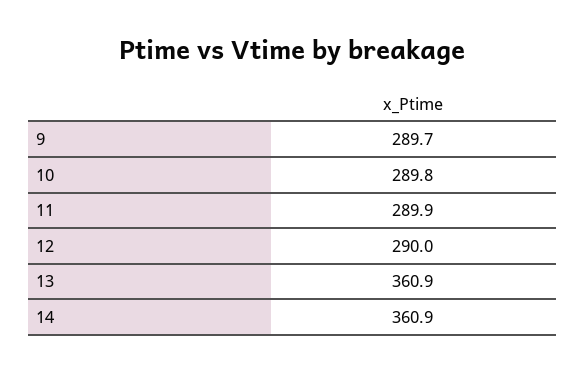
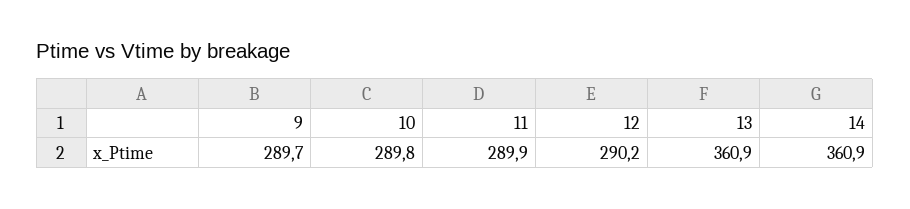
  {
    "9": 289.7,
    "10": 289.8,
    "11": 289.9,
-   "12": 290,
+   "12": 290.2,
    "13": 360.9,
    "14": 360.9
  }

